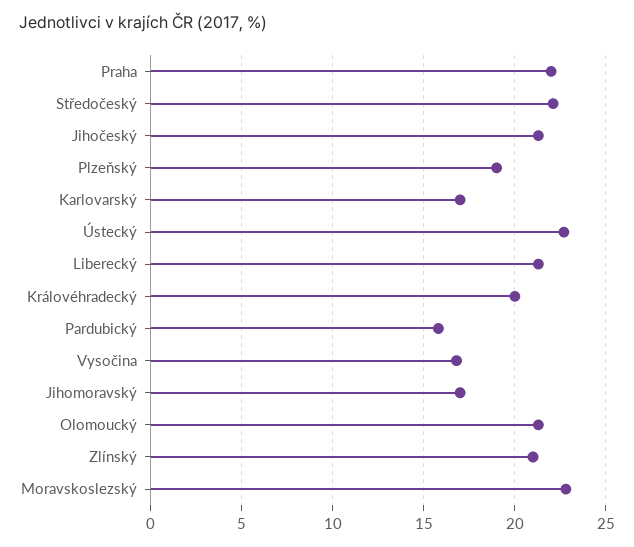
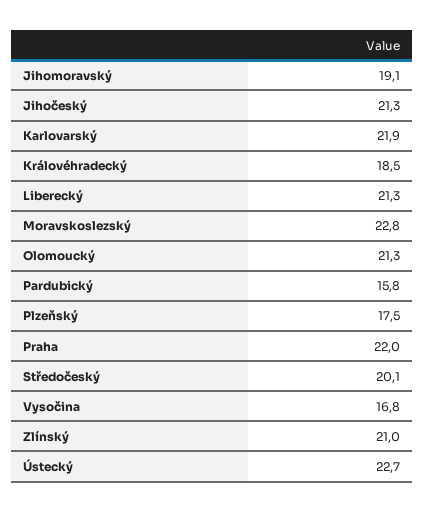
  {
    "Praha": 22,
-   "Středočeský": 22,
+   "Středočeský": 20.1,
    "Jihočeský": 21.3,
-   "Plzeňský": 19,
+   "Plzeňský": 17.5,
-   "Karlovarský": 17,
+   "Karlovarský": 21.9,
    "Ústecký": 22.7,
    "Liberecký": 21.3,
-   "Královéhradecký": 20,
+   "Královéhradecký": 18.5,
    "Pardubický": 15.8,
    "Vysočina": 16.8,
-   "Jihomoravský": 17,
+   "Jihomoravský": 19.1,
    "Olomoucký": 21.3,
    "Zlínský": 21,
    "Moravskoslezský": 22.8
  }

